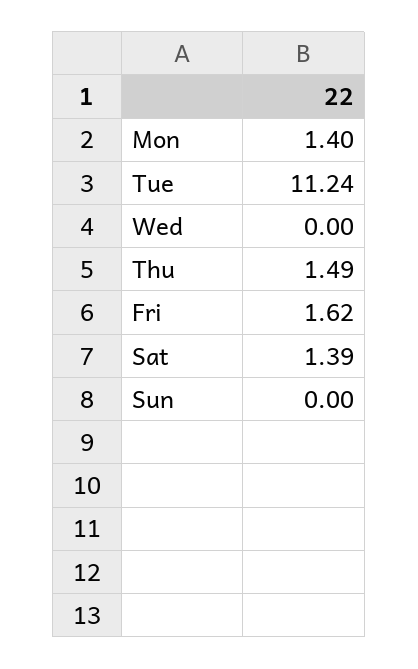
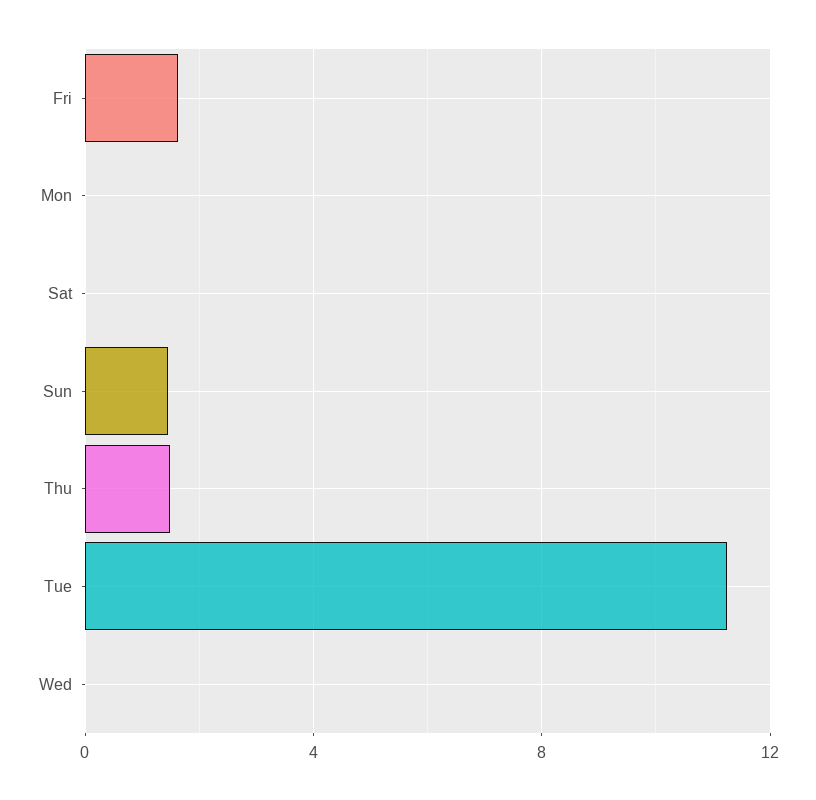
  {
-   "Mon": 1.4,
+   "Mon": 0,
    "Tue": 11.24,
    "Wed": 0,
    "Thu": 1.49,
    "Fri": 1.62,
-   "Sat": 1.39,
+   "Sat": 0,
-   "Sun": 0
+   "Sun": 1.5
  }

